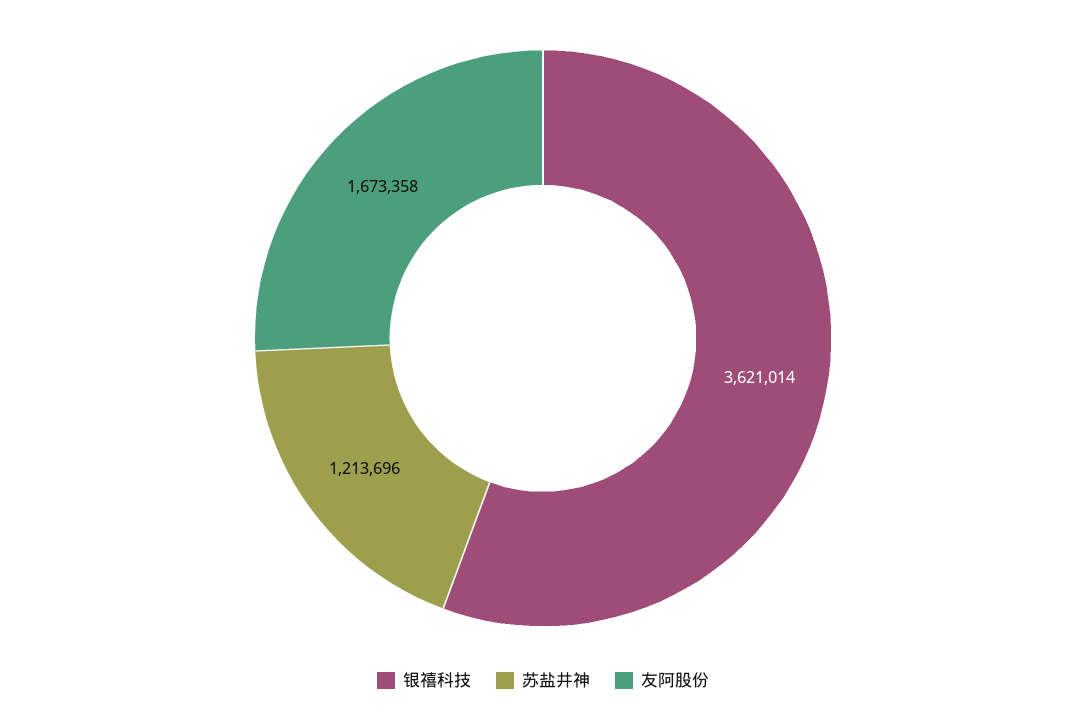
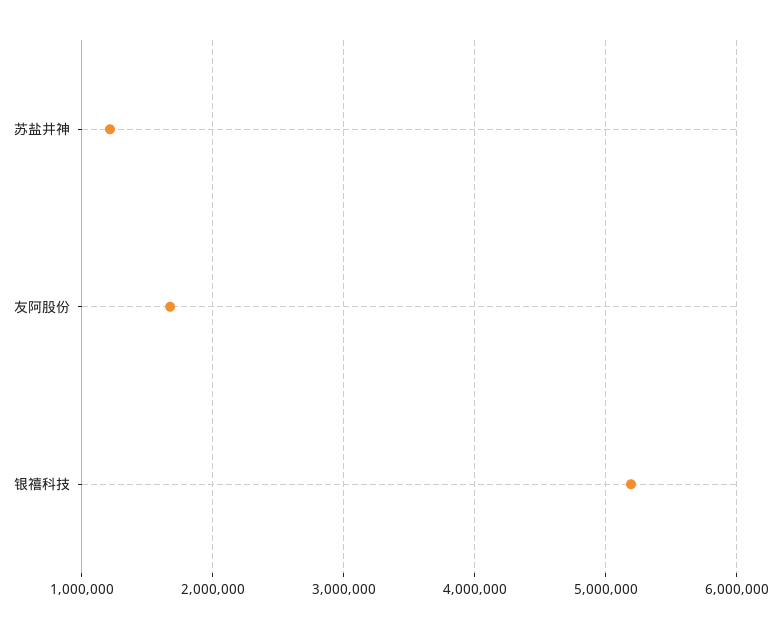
  {
-   "银禧科技": 3621014,
+   "银禧科技": 5200000,
    "苏盐井神": 1213696,
    "友阿股份": 1673358
  }

